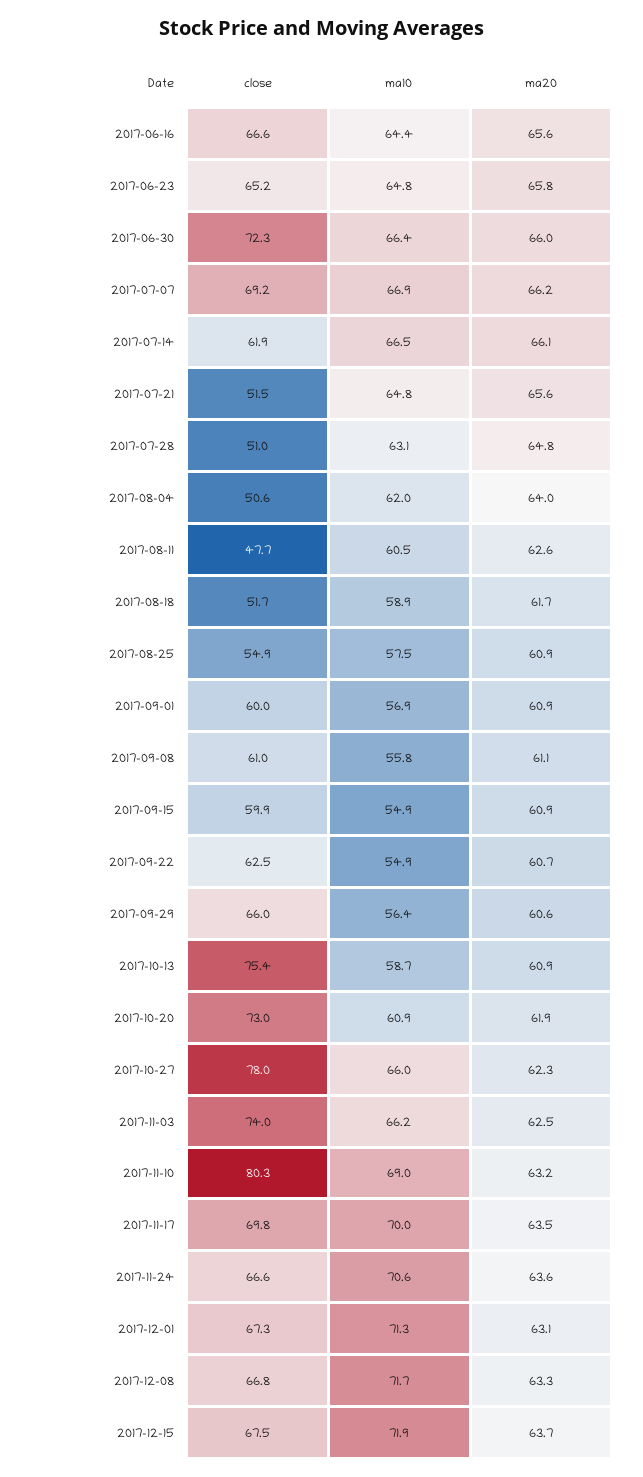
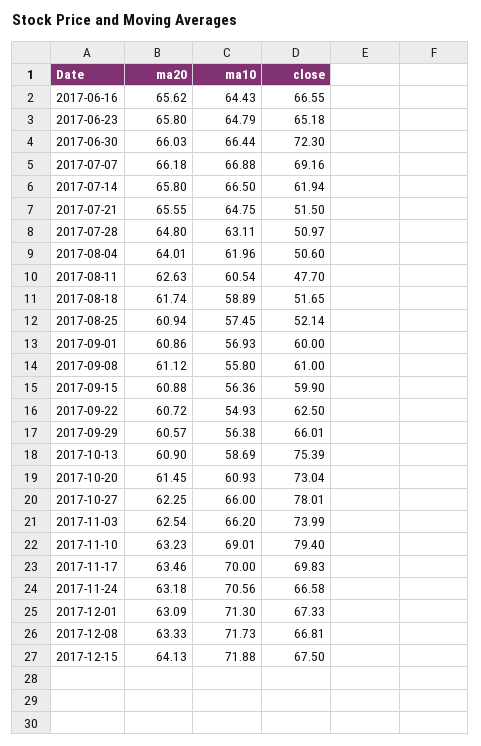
  {
    "close": {
      "2017-06-16": 66.55,
      "2017-06-23": 65.18,
      "2017-06-30": 72.3,
      "2017-07-07": 69.16,
      "2017-07-14": 61.94,
      "2017-07-21": 51.5,
      "2017-07-28": 50.97,
      "2017-08-04": 50.6,
      "2017-08-11": 47.7,
      "2017-08-18": 51.65,
-     "2017-08-25": 54.9,
+     "2017-08-25": 52.14,
      "2017-09-01": 60,
      "2017-09-08": 61,
      "2017-09-15": 59.9,
      "2017-09-22": 62.5,
      "2017-09-29": 66.01,
      "2017-10-13": 75.39,
      "2017-10-20": 73.04,
      "2017-10-27": 78.01,
      "2017-11-03": 73.99,
-     "2017-11-10": 80.3,
+     "2017-11-10": 79.4,
      "2017-11-17": 69.83,
      "2017-11-24": 66.58,
      "2017-12-01": 67.33,
      "2017-12-08": 66.81,
      "2017-12-15": 67.5
    },
    "ma10": {
      "2017-06-16": 64.43,
      "2017-06-23": 64.79,
      "2017-06-30": 66.44,
      "2017-07-07": 66.88,
      "2017-07-14": 66.5,
      "2017-07-21": 64.75,
      "2017-07-28": 63.11,
      "2017-08-04": 61.96,
      "2017-08-11": 60.54,
      "2017-08-18": 58.89,
      "2017-08-25": 57.45,
      "2017-09-01": 56.93,
      "2017-09-08": 55.8,
-     "2017-09-15": 54.9,
+     "2017-09-15": 56.36,
      "2017-09-22": 54.93,
      "2017-09-29": 56.38,
      "2017-10-13": 58.69,
      "2017-10-20": 60.93,
      "2017-10-27": 66,
      "2017-11-03": 66.2,
      "2017-11-10": 69.01,
      "2017-11-17": 70,
      "2017-11-24": 70.56,
      "2017-12-01": 71.3,
      "2017-12-08": 71.73,
      "2017-12-15": 71.88
    },
    "ma20": {
      "2017-06-16": 65.62,
      "2017-06-23": 65.8,
      "2017-06-30": 66.03,
      "2017-07-07": 66.18,
-     "2017-07-14": 66.1,
+     "2017-07-14": 65.8,
      "2017-07-21": 65.55,
      "2017-07-28": 64.8,
      "2017-08-04": 64.01,
      "2017-08-11": 62.63,
      "2017-08-18": 61.74,
      "2017-08-25": 60.94,
      "2017-09-01": 60.86,
      "2017-09-08": 61.12,
      "2017-09-15": 60.88,
      "2017-09-22": 60.72,
      "2017-09-29": 60.57,
      "2017-10-13": 60.9,
-     "2017-10-20": 61.9,
+     "2017-10-20": 61.45,
      "2017-10-27": 62.25,
      "2017-11-03": 62.54,
      "2017-11-10": 63.23,
      "2017-11-17": 63.46,
-     "2017-11-24": 63.6,
+     "2017-11-24": 63.18,
      "2017-12-01": 63.09,
      "2017-12-08": 63.33,
-     "2017-12-15": 63.7
+     "2017-12-15": 64.13
    }
  }

